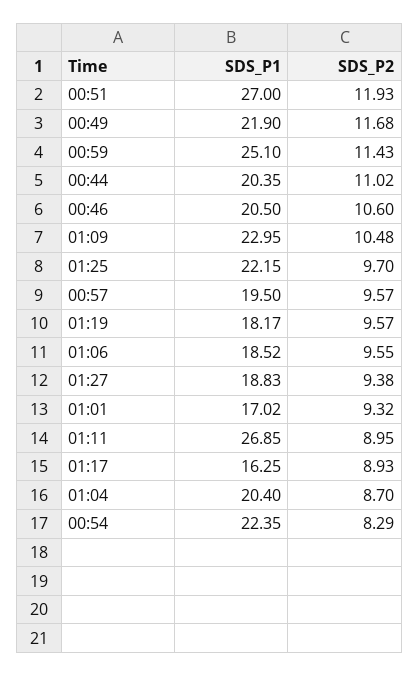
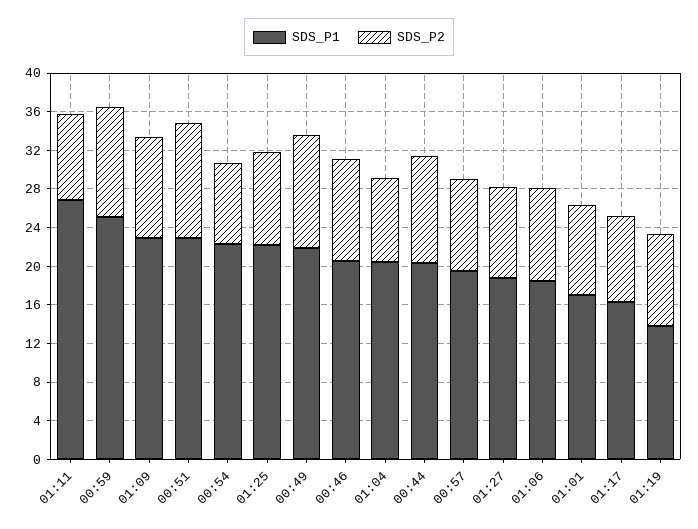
  {
    "SDS_P1": {
-     "00:51": 27,
+     "00:51": 23,
      "00:49": 21.9,
      "00:59": 25.1,
      "00:44": 20.35,
      "00:46": 20.5,
      "01:09": 22.95,
      "01:25": 22.15,
      "00:57": 19.5,
-     "01:19": 18.17,
+     "01:19": 14,
      "01:06": 18.52,
      "01:27": 18.83,
      "01:01": 17.02,
      "01:11": 26.85,
      "01:17": 16.25,
      "01:04": 20.4,
      "00:54": 22.35
    },
    "SDS_P2": {
      "00:51": 11.93,
      "00:49": 11.68,
      "00:59": 11.43,
      "00:44": 11.02,
      "00:46": 10.6,
      "01:09": 10.48,
      "01:25": 9.7,
      "00:57": 9.57,
      "01:19": 9.57,
      "01:06": 9.55,
      "01:27": 9.38,
      "01:01": 9.32,
      "01:11": 8.95,
      "01:17": 8.93,
      "01:04": 8.7,
      "00:54": 8.29
    }
  }

